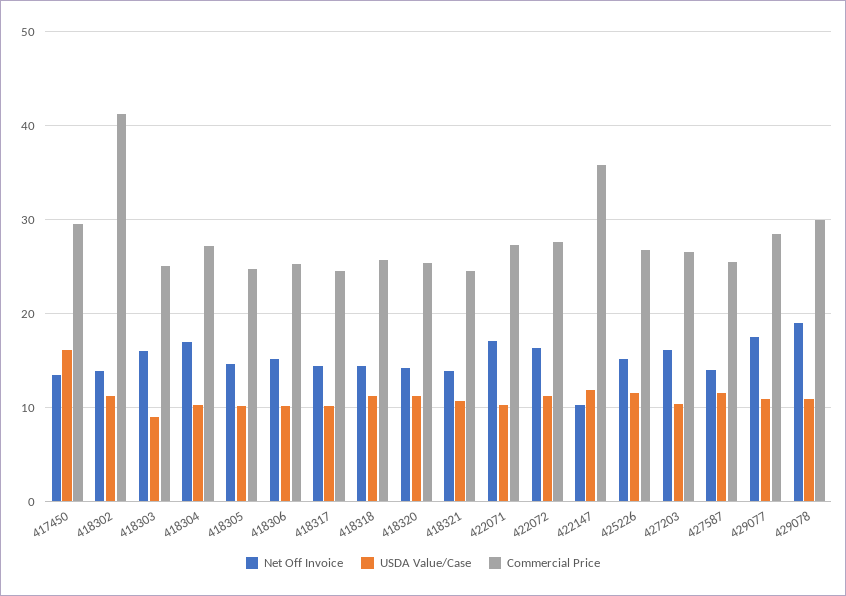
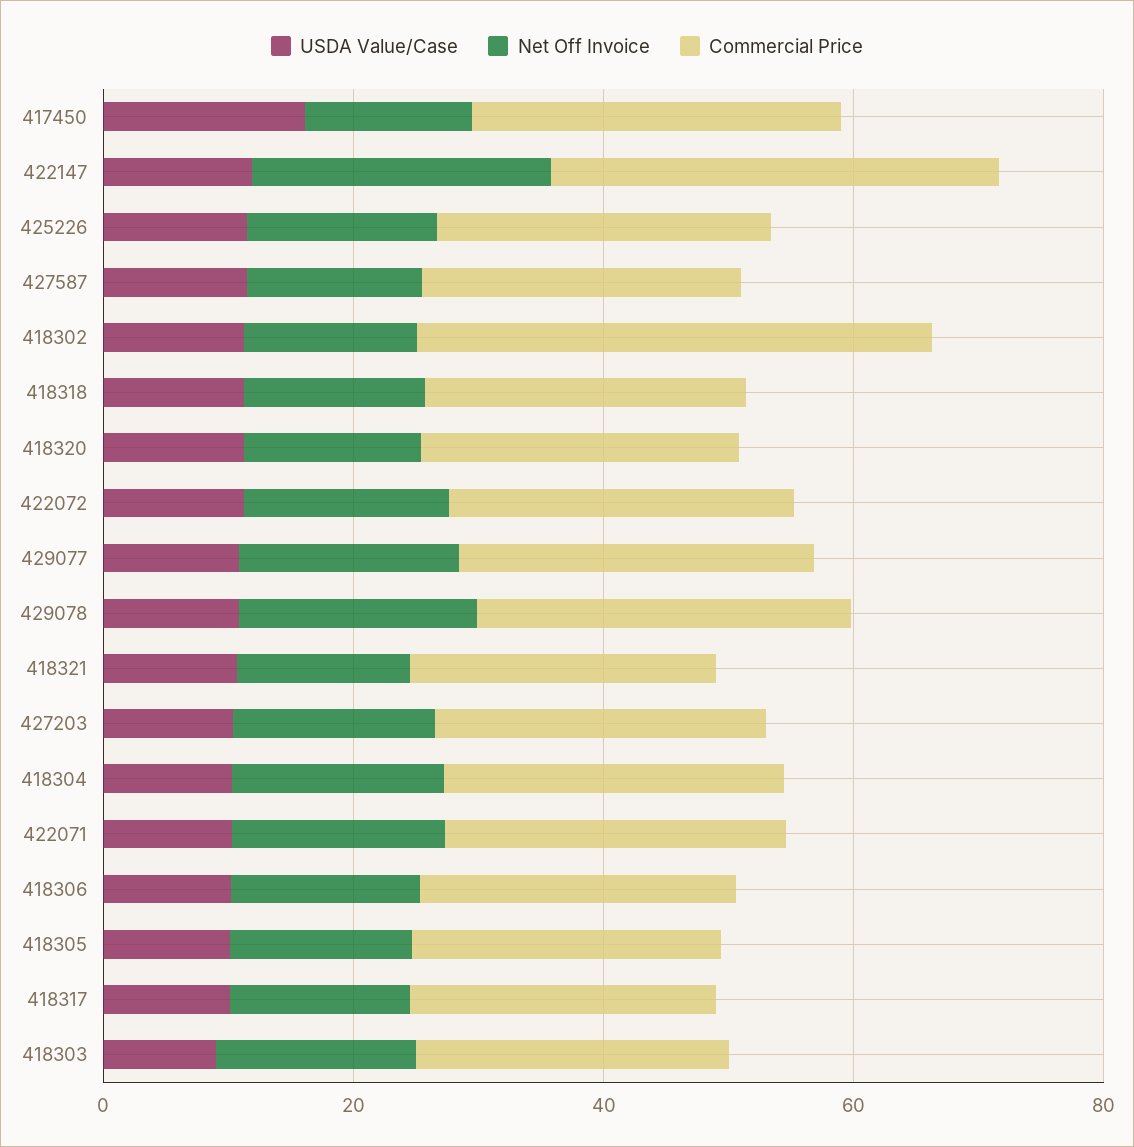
  {
    "Net Off Invoice": {
      "417450": 13,
      "418302": 14,
      "418303": 16,
      "418304": 17,
      "418305": 15,
      "418306": 15,
      "418317": 14,
      "418318": 14,
      "418320": 14,
      "418321": 14,
      "422071": 17,
      "422072": 16,
-     "422147": 10,
+     "422147": 25,
      "425226": 15,
      "427203": 16,
      "427587": 14,
      "429077": 18,
      "429078": 19
    },
    "USDA Value/Case": {
      "417450": 16,
      "418302": 11,
      "418303": 9,
      "418304": 10,
      "418305": 10,
      "418306": 10,
      "418317": 10,
      "418318": 11,
      "418320": 11,
      "418321": 11,
      "422071": 10,
      "422072": 11,
      "422147": 12,
      "425226": 12,
      "427203": 10,
      "427587": 12,
      "429077": 11,
      "429078": 11
    },
    "Commercial Price": {
      "417450": 30,
      "418302": 41,
      "418303": 25,
      "418304": 27,
      "418305": 25,
      "418306": 25,
      "418317": 25,
      "418318": 26,
      "418320": 25,
      "418321": 25,
      "422071": 27,
      "422072": 28,
      "422147": 36,
      "425226": 27,
      "427203": 27,
      "427587": 26,
      "429077": 28,
      "429078": 30
    }
  }

